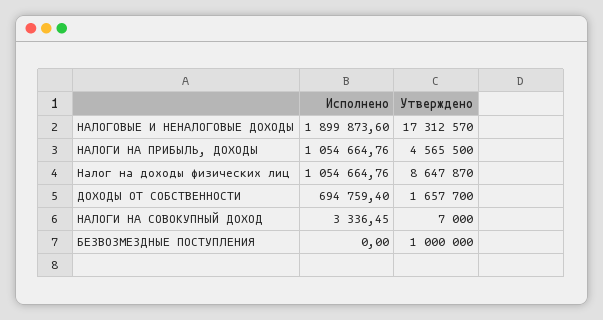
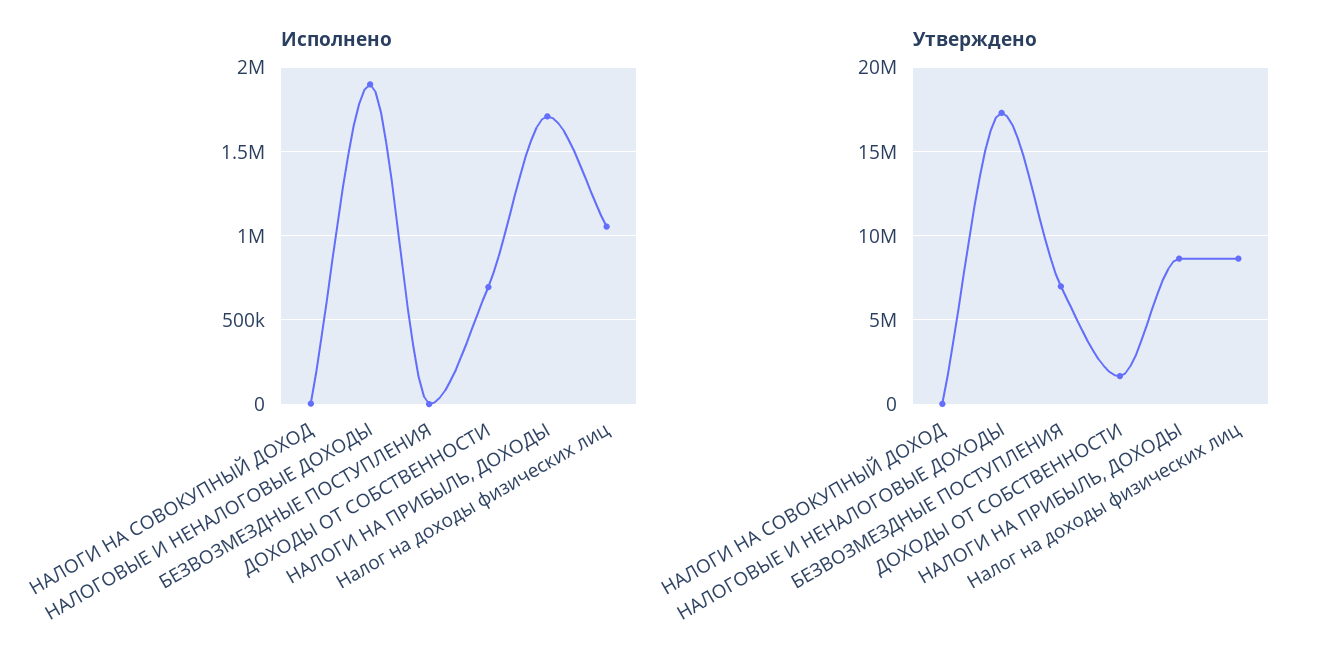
  {
    "Исполнено": {
      "НАЛОГОВЫЕ И НЕНАЛОГОВЫЕ ДОХОДЫ": 1899873.6,
-     "НАЛОГИ НА ПРИБЫЛЬ, ДОХОДЫ": 1054664.76,
+     "НАЛОГИ НА ПРИБЫЛЬ, ДОХОДЫ": 1700000,
      "Налог на доходы физических лиц": 1054664.76,
      "ДОХОДЫ ОТ СОБСТВЕННОСТИ": 694759.4,
      "НАЛОГИ НА СОВОКУПНЫЙ ДОХОД": 3336.45,
      "БЕЗВОЗМЕЗДНЫЕ ПОСТУПЛЕНИЯ": 0
    },
    "Утверждено": {
      "НАЛОГОВЫЕ И НЕНАЛОГОВЫЕ ДОХОДЫ": 17312570,
-     "НАЛОГИ НА ПРИБЫЛЬ, ДОХОДЫ": 4565500,
+     "НАЛОГИ НА ПРИБЫЛЬ, ДОХОДЫ": 8500000,
      "Налог на доходы физических лиц": 8647870,
      "ДОХОДЫ ОТ СОБСТВЕННОСТИ": 1657700,
      "НАЛОГИ НА СОВОКУПНЫЙ ДОХОД": 7000,
-     "БЕЗВОЗМЕЗДНЫЕ ПОСТУПЛЕНИЯ": 1000000
+     "БЕЗВОЗМЕЗДНЫЕ ПОСТУПЛЕНИЯ": 7000000
    }
  }

